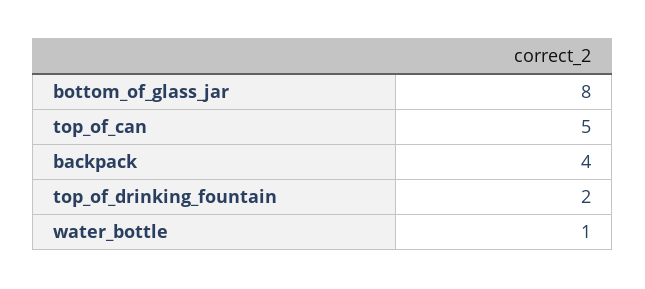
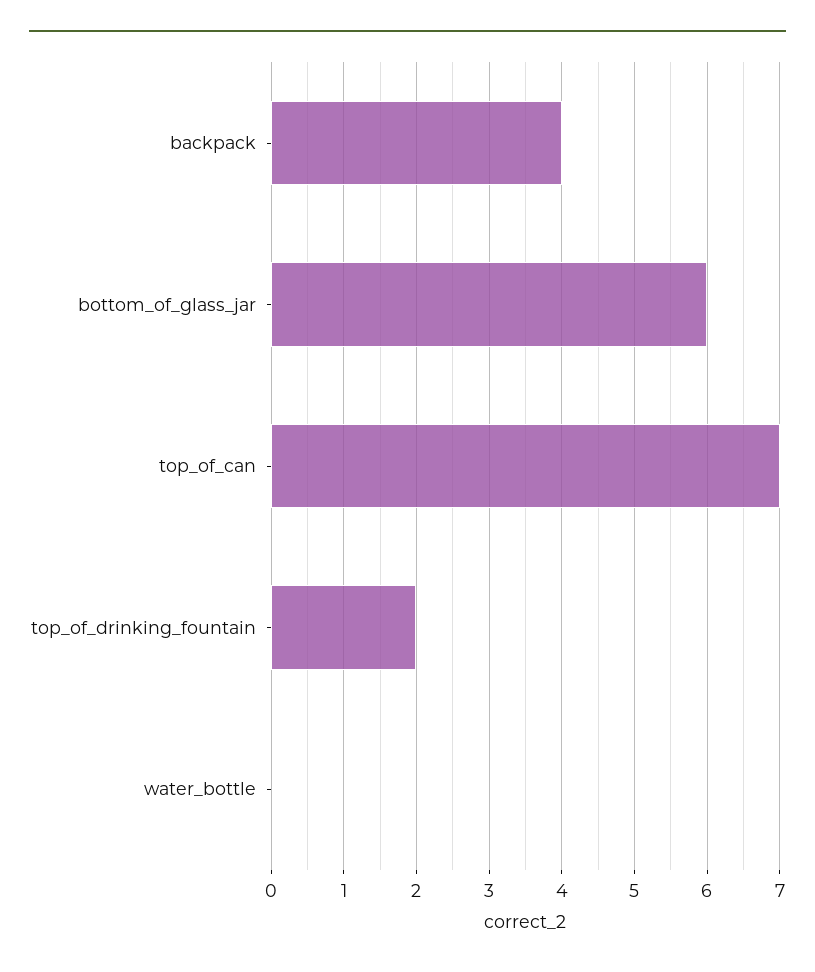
  {
-   "bottom_of_glass_jar": 8,
+   "bottom_of_glass_jar": 6,
-   "top_of_can": 5,
+   "top_of_can": 7,
    "backpack": 4,
    "top_of_drinking_fountain": 2,
-   "water_bottle": 1
+   "water_bottle": 0
  }

